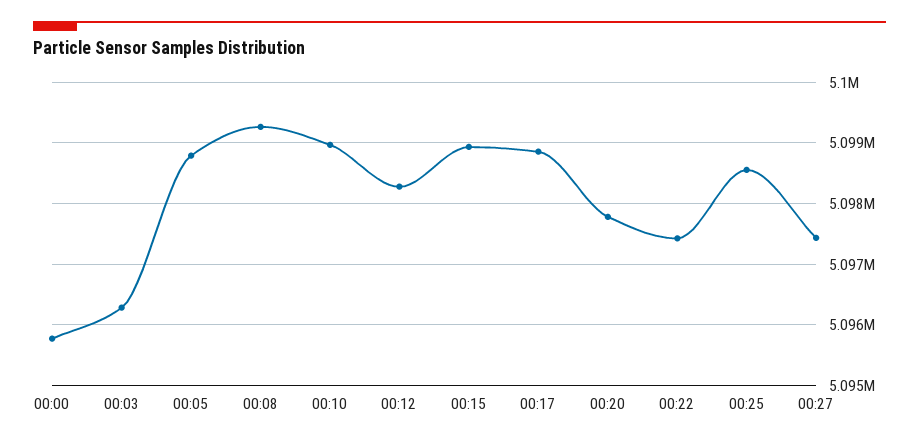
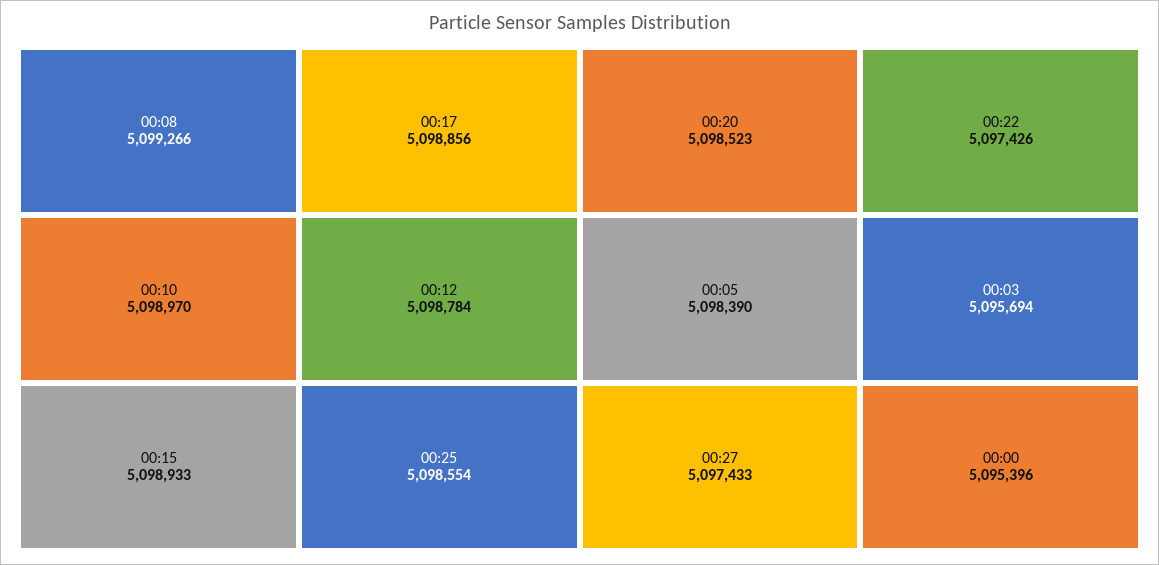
  {
-   "00:00": 5095800,
+   "00:00": 5095396,
-   "00:03": 5096300,
+   "00:03": 5095694,
-   "00:05": 5098800,
+   "00:05": 5098390,
    "00:08": 5099266,
    "00:10": 5098970,
-   "00:12": 5098300,
+   "00:12": 5098784,
    "00:15": 5098933,
    "00:17": 5098856,
-   "00:20": 5097800,
+   "00:20": 5098523,
    "00:22": 5097426,
    "00:25": 5098554,
    "00:27": 5097433
  }

